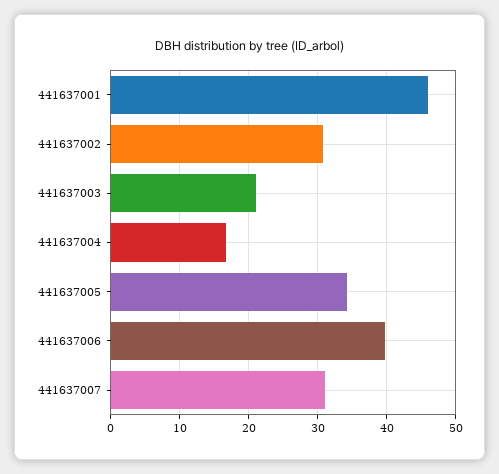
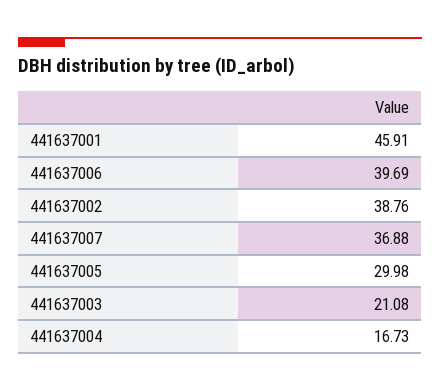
  {
    "441637001": 45.91,
-   "441637002": 31,
+   "441637002": 38.76,
    "441637003": 21.08,
    "441637004": 16.73,
-   "441637005": 34,
+   "441637005": 29.98,
    "441637006": 39.69,
-   "441637007": 31
+   "441637007": 36.88
  }

